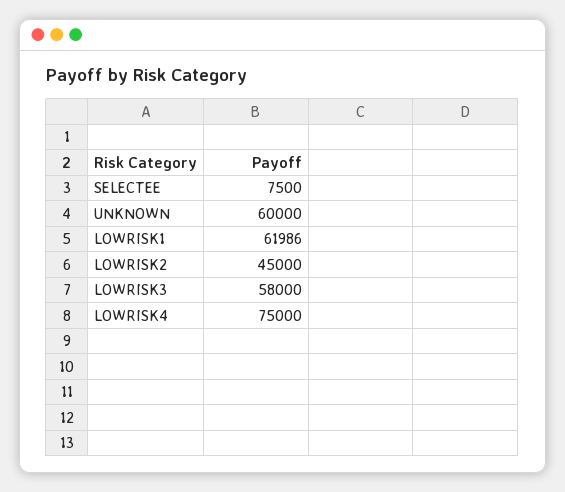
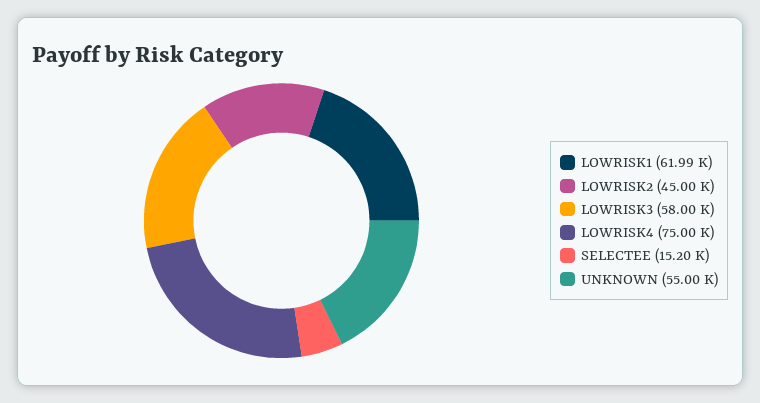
  {
-   "SELECTEE": 7500,
+   "SELECTEE": 15200,
-   "UNKNOWN": 60000,
+   "UNKNOWN": 55000,
    "LOWRISK1": 61986,
    "LOWRISK2": 45000,
    "LOWRISK3": 58000,
    "LOWRISK4": 75000
  }

